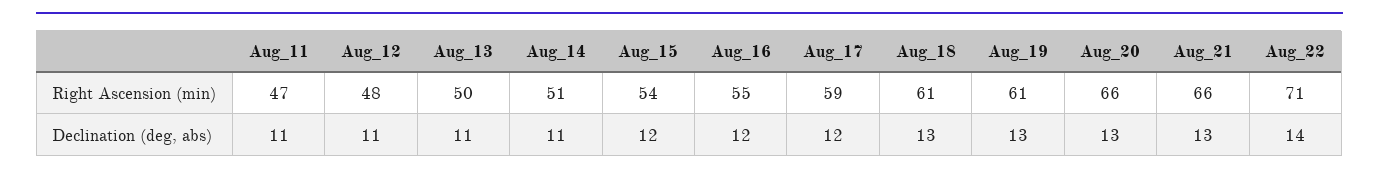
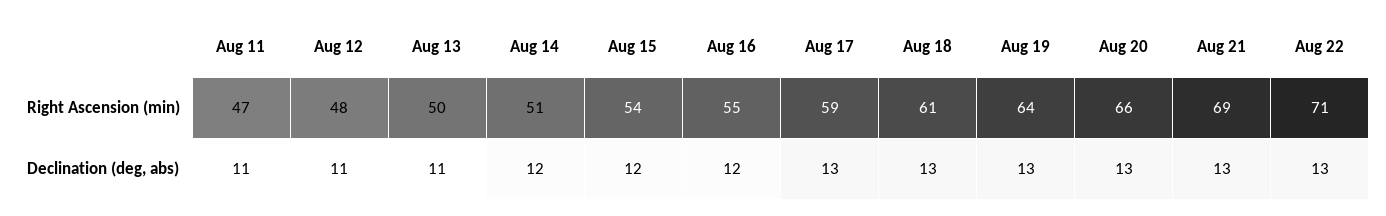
  {
    "Aug_11": {
      "Right Ascension (min)": 47,
      "Declination (deg, abs)": 11
    },
    "Aug_12": {
      "Right Ascension (min)": 48,
      "Declination (deg, abs)": 11
    },
    "Aug_13": {
      "Right Ascension (min)": 50,
      "Declination (deg, abs)": 11
    },
    "Aug_14": {
      "Right Ascension (min)": 51,
-     "Declination (deg, abs)": 11
+     "Declination (deg, abs)": 12
    },
    "Aug_15": {
      "Right Ascension (min)": 54,
      "Declination (deg, abs)": 12
    },
    "Aug_16": {
      "Right Ascension (min)": 55,
      "Declination (deg, abs)": 12
    },
    "Aug_17": {
      "Right Ascension (min)": 59,
-     "Declination (deg, abs)": 12
+     "Declination (deg, abs)": 13
    },
    "Aug_18": {
      "Right Ascension (min)": 61,
      "Declination (deg, abs)": 13
    },
    "Aug_19": {
-     "Right Ascension (min)": 61,
+     "Right Ascension (min)": 64,
      "Declination (deg, abs)": 13
    },
    "Aug_20": {
      "Right Ascension (min)": 66,
      "Declination (deg, abs)": 13
    },
    "Aug_21": {
-     "Right Ascension (min)": 66,
+     "Right Ascension (min)": 69,
      "Declination (deg, abs)": 13
    },
    "Aug_22": {
      "Right Ascension (min)": 71,
-     "Declination (deg, abs)": 14
+     "Declination (deg, abs)": 13
    }
  }

